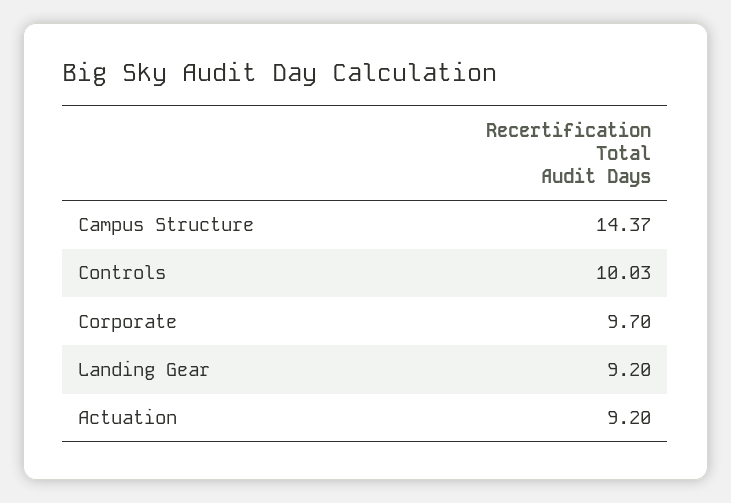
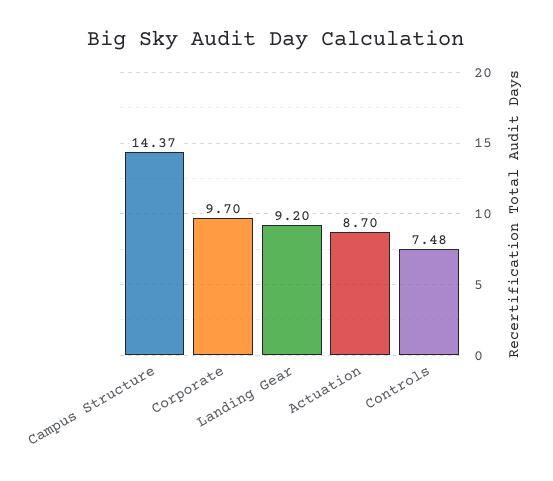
  {
    "Campus Structure": 14.37,
-   "Controls": 10.03,
+   "Controls": 7.48,
    "Corporate": 9.7,
    "Landing Gear": 9.2,
-   "Actuation": 9.2
+   "Actuation": 8.7
  }

